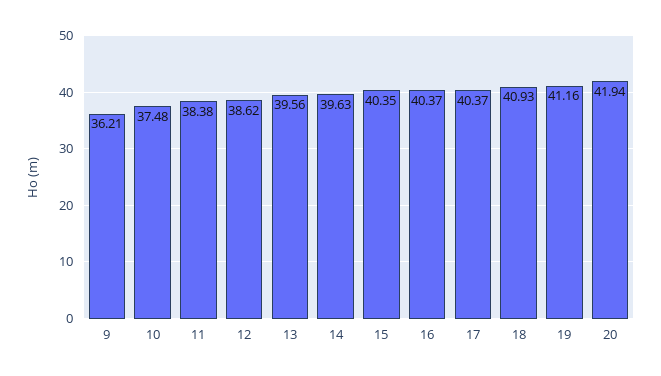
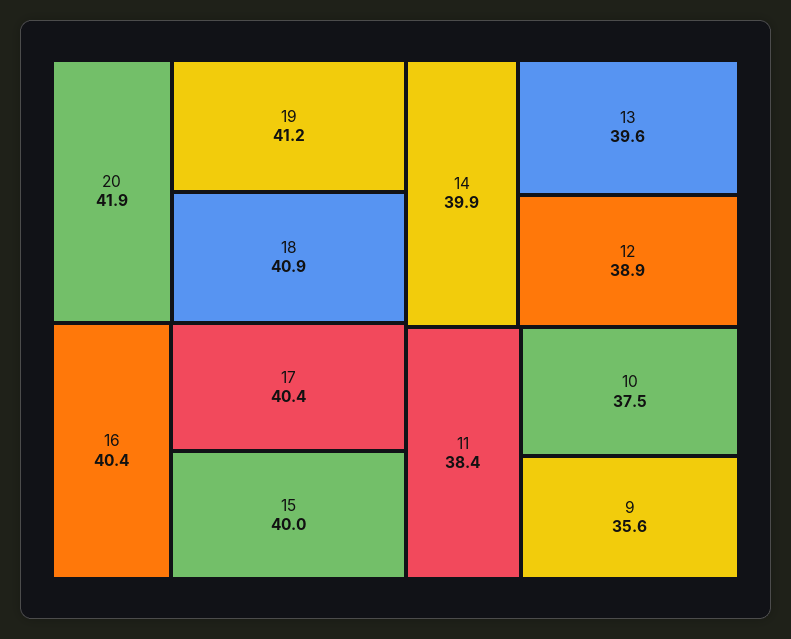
  {
-   "9": 36.21,
+   "9": 35.6,
    "10": 37.48,
    "11": 38.38,
-   "12": 38.62,
+   "12": 38.9,
    "13": 39.56,
-   "14": 39.63,
+   "14": 39.9,
-   "15": 40.35,
+   "15": 40,
    "16": 40.37,
    "17": 40.37,
    "18": 40.93,
    "19": 41.16,
    "20": 41.94
  }

